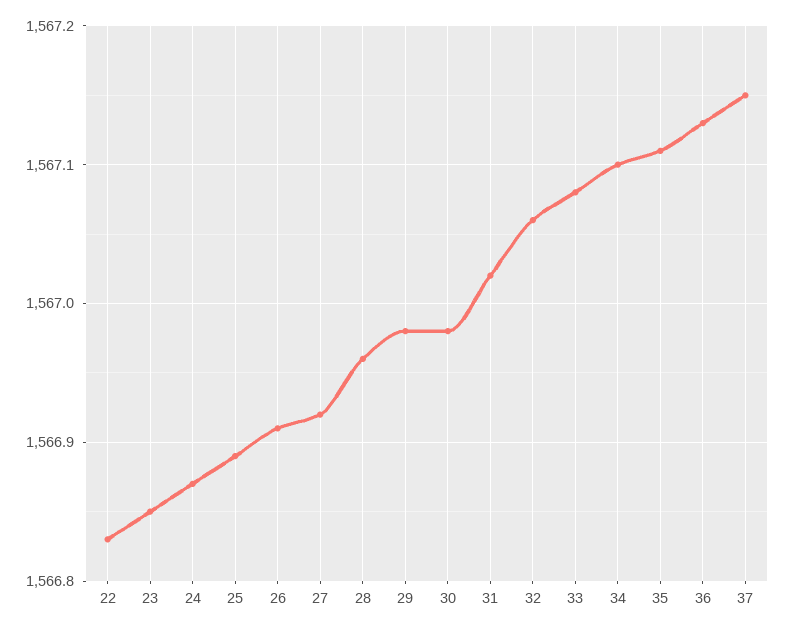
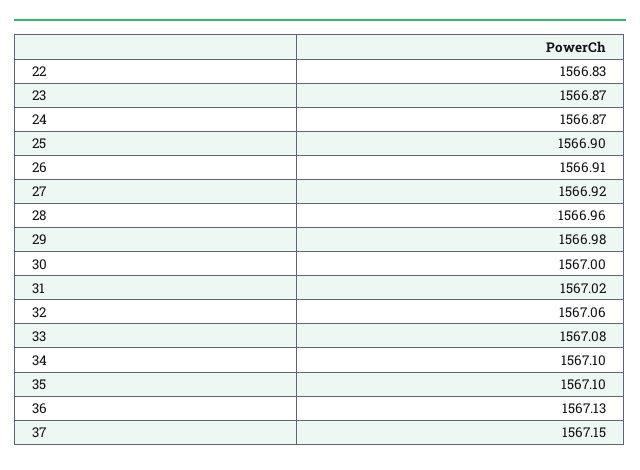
  {
    "22": 1566.83,
-   "23": 1566.85,
+   "23": 1566.87,
    "24": 1566.87,
-   "25": 1566.89,
+   "25": 1566.9,
    "26": 1566.91,
    "27": 1566.92,
    "28": 1566.96,
    "29": 1566.98,
-   "30": 1566.98,
+   "30": 1567,
    "31": 1567.02,
    "32": 1567.06,
    "33": 1567.08,
    "34": 1567.1,
-   "35": 1567.11,
+   "35": 1567.1,
    "36": 1567.13,
    "37": 1567.15
  }

